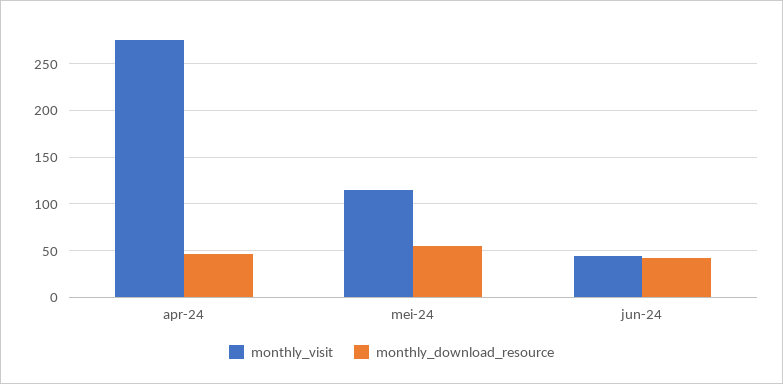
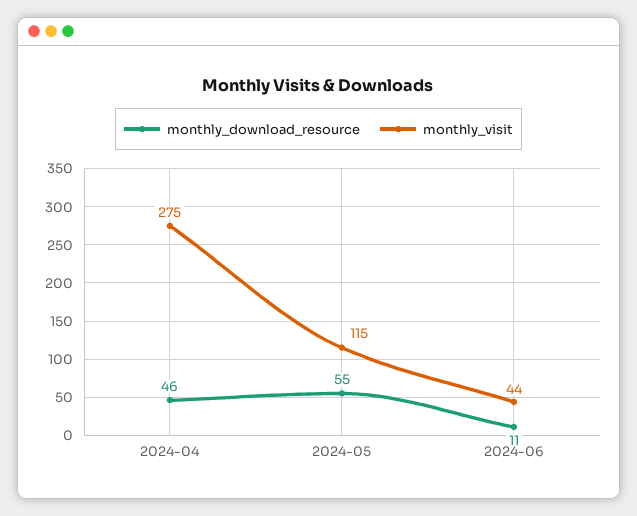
  {
    "monthly_visit": {
      "apr-24": 275,
      "mei-24": 115,
      "jun-24": 44
    },
    "monthly_download_resource": {
      "apr-24": 46,
      "mei-24": 55,
-     "jun-24": 40
+     "jun-24": 11
    }
  }

